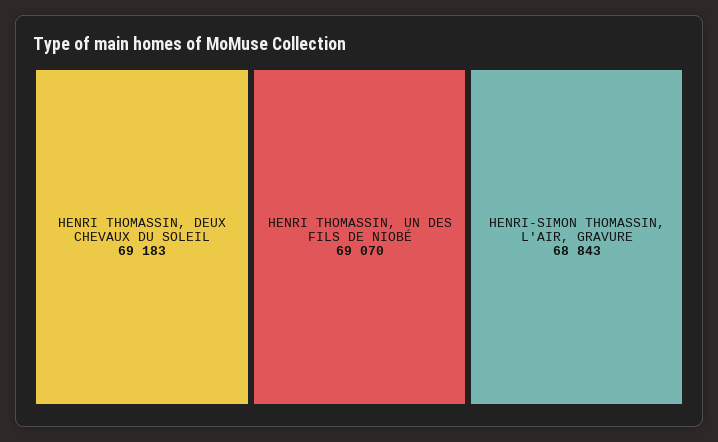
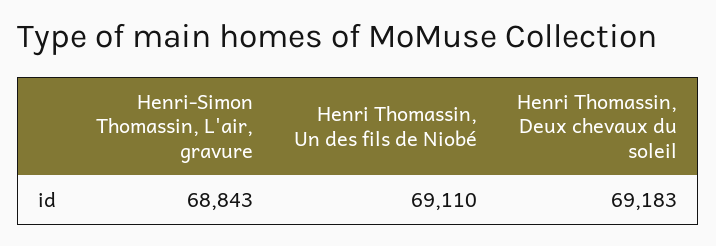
  {
    "HENRI THOMASSIN, DEUX CHEVAUX DU SOLEIL": 69183,
-   "HENRI THOMASSIN, UN DES FILS DE NIOBÉ": 69070,
+   "HENRI THOMASSIN, UN DES FILS DE NIOBÉ": 69110,
    "HENRI-SIMON THOMASSIN, L'AIR, GRAVURE": 68843
  }

